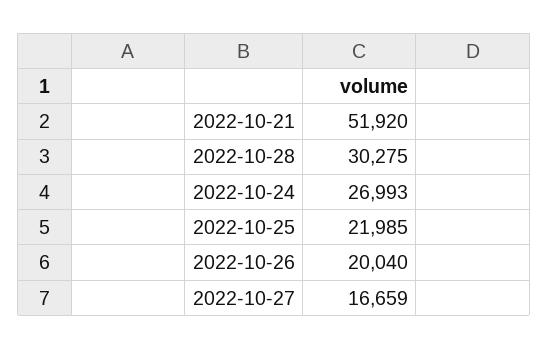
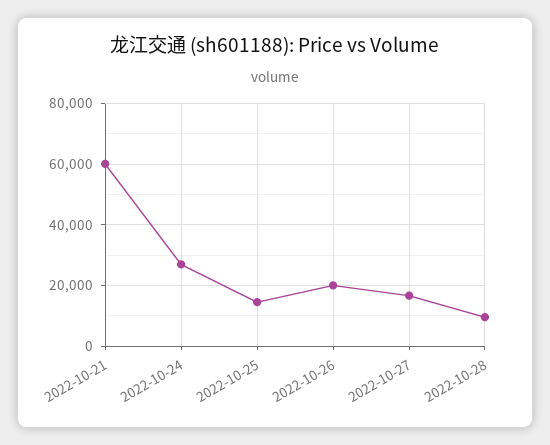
  {
-   "2022-10-21": 51920,
+   "2022-10-21": 60000,
-   "2022-10-28": 30275,
+   "2022-10-28": 10000,
    "2022-10-24": 26993,
-   "2022-10-25": 21985,
+   "2022-10-25": 14000,
    "2022-10-26": 20040,
    "2022-10-27": 16659
  }

